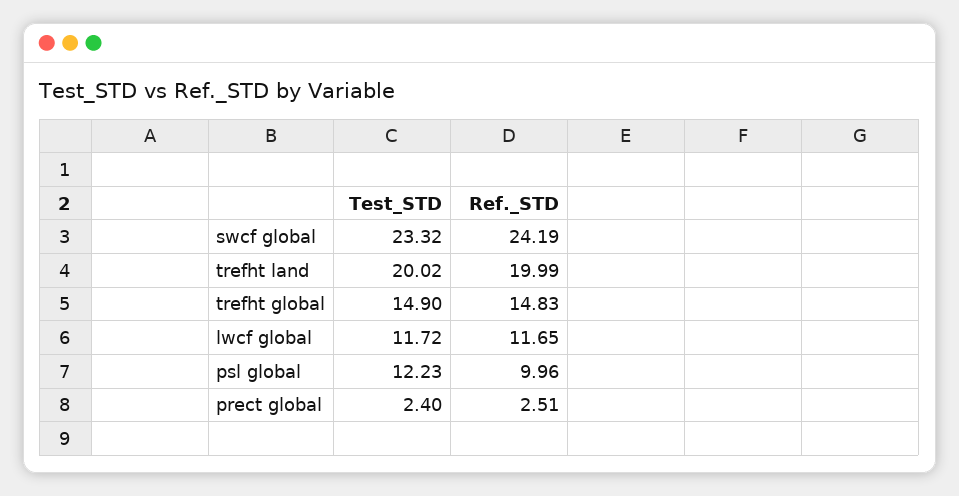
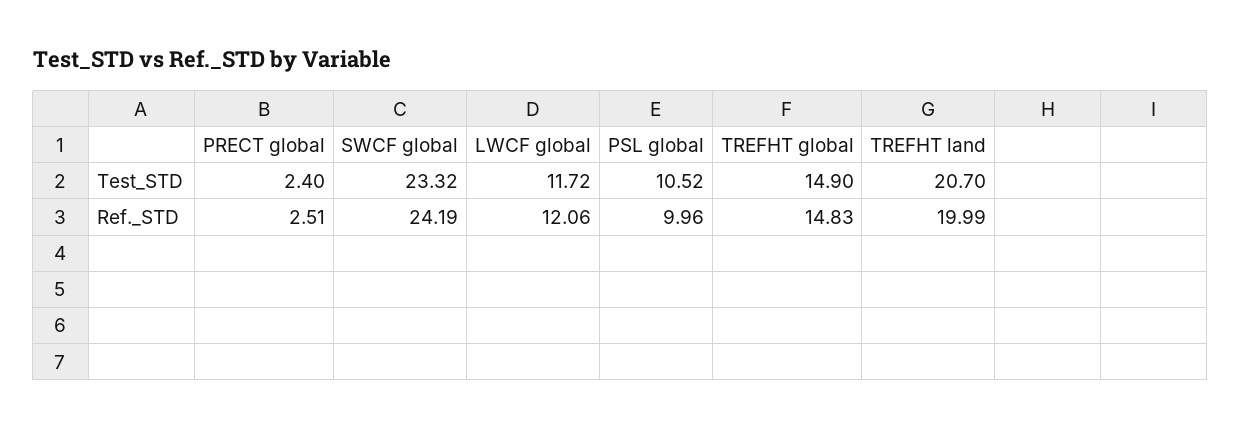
  {
    "Test_STD": {
      "swcf global": 23.32,
-     "trefht land": 20.02,
+     "trefht land": 20.7,
      "trefht global": 14.9,
      "lwcf global": 11.72,
-     "psl global": 12.23,
+     "psl global": 10.52,
      "prect global": 2.4
    },
    "Ref._STD": {
      "swcf global": 24.19,
      "trefht land": 19.99,
      "trefht global": 14.83,
-     "lwcf global": 11.65,
+     "lwcf global": 12.06,
      "psl global": 9.96,
      "prect global": 2.51
    }
  }

